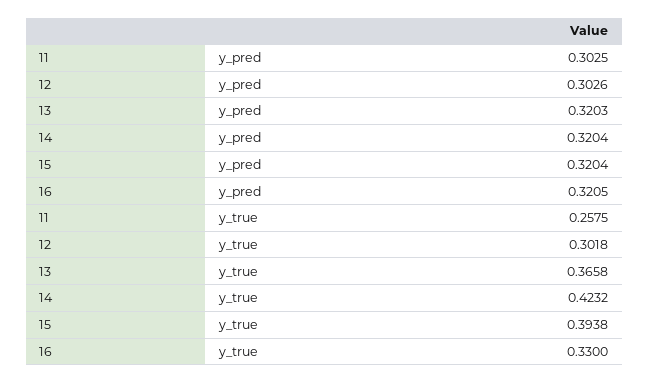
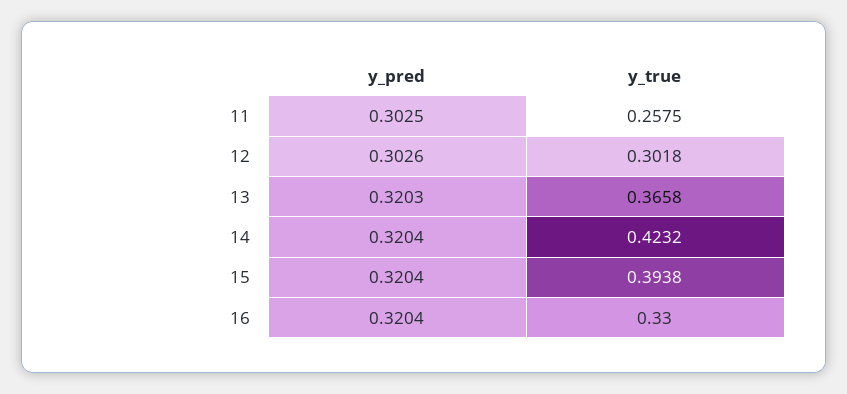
  {
    "11": {
      "y_pred": 0.3025,
      "y_true": 0.2575
    },
    "12": {
      "y_pred": 0.3026,
      "y_true": 0.3018
    },
    "13": {
      "y_pred": 0.3203,
      "y_true": 0.3658
    },
    "14": {
      "y_pred": 0.3204,
      "y_true": 0.4232
    },
    "15": {
      "y_pred": 0.3204,
      "y_true": 0.3938
    },
    "16": {
-     "y_pred": 0.3205,
+     "y_pred": 0.3204,
      "y_true": 0.33
    }
  }

